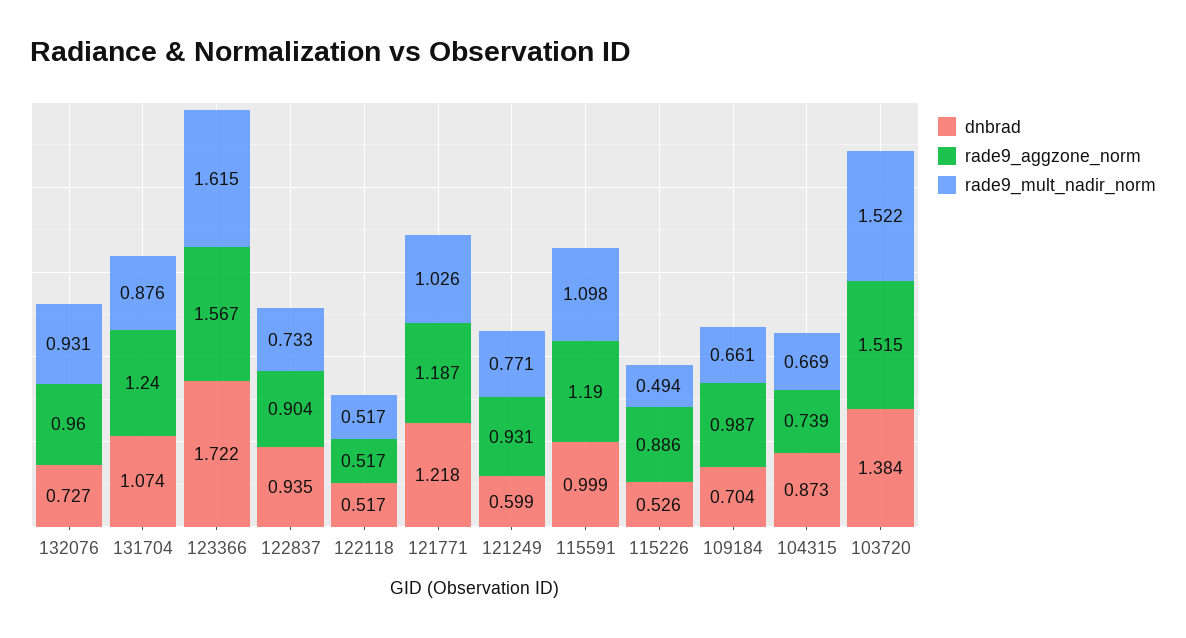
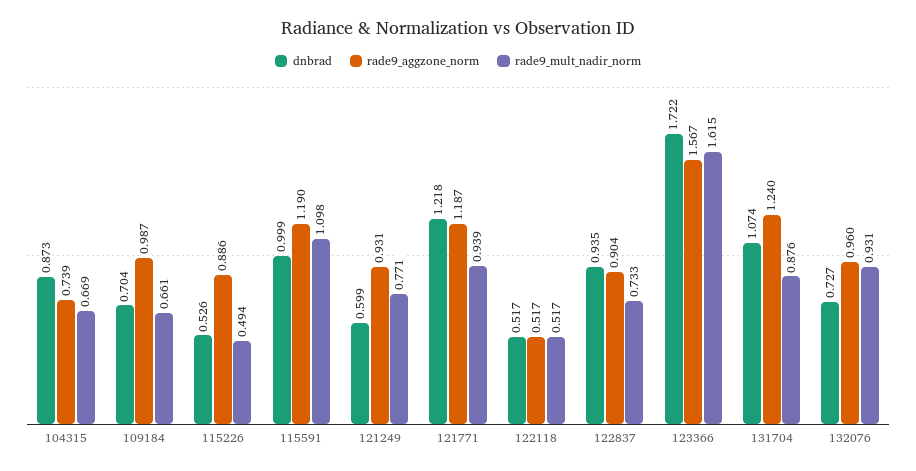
  {
    "dnbrad": {
      "132076": 0.727,
      "131704": 1.074,
      "123366": 1.722,
      "122837": 0.935,
      "122118": 0.517,
      "121771": 1.218,
      "121249": 0.599,
      "115591": 0.999,
      "115226": 0.526,
      "109184": 0.704,
-     "104315": 0.873,
+     "104315": 0.873
-     "103720": 1.384
    },
    "rade9_aggzone_norm": {
      "132076": 0.96,
      "131704": 1.24,
      "123366": 1.567,
      "122837": 0.904,
      "122118": 0.517,
      "121771": 1.187,
      "121249": 0.931,
      "115591": 1.19,
      "115226": 0.886,
      "109184": 0.987,
-     "104315": 0.739,
+     "104315": 0.739
-     "103720": 1.515
    },
    "rade9_mult_nadir_norm": {
      "132076": 0.931,
      "131704": 0.876,
      "123366": 1.615,
      "122837": 0.733,
      "122118": 0.517,
-     "121771": 1.026,
+     "121771": 0.939,
      "121249": 0.771,
      "115591": 1.098,
      "115226": 0.494,
      "109184": 0.661,
-     "104315": 0.669,
+     "104315": 0.669
-     "103720": 1.522
    }
  }

